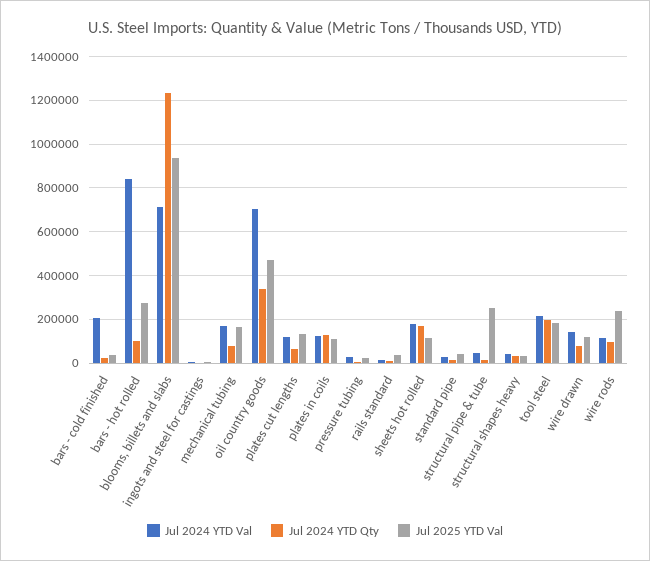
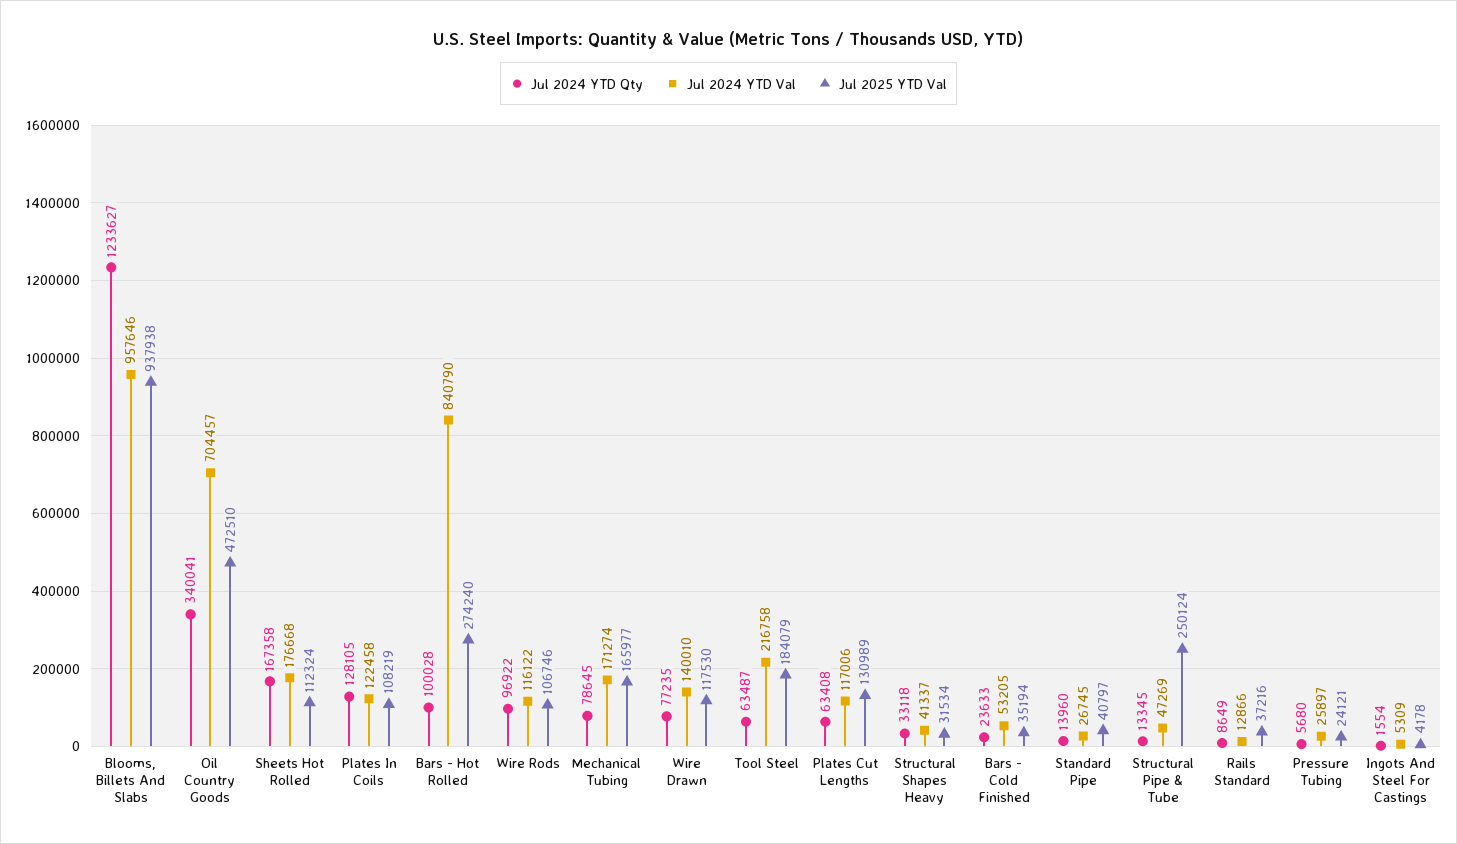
  {
    "Jul 2024 YTD Val": {
-     "bars - cold finished": 200000,
+     "bars - cold finished": 53205,
      "bars - hot rolled": 840790,
-     "blooms, billets and slabs": 700000,
+     "blooms, billets and slabs": 957646,
      "ingots and steel for castings": 5309,
      "mechanical tubing": 171274,
      "oil country goods": 704457,
      "plates cut lengths": 117006,
      "plates in coils": 122458,
      "pressure tubing": 25897,
      "rails standard": 12866,
      "sheets hot rolled": 176668,
      "standard pipe": 26745,
      "structural pipe & tube": 47269,
      "structural shapes heavy": 41337,
      "tool steel": 216758,
      "wire drawn": 140010,
      "wire rods": 116122
    },
    "Jul 2024 YTD Qty": {
      "bars - cold finished": 23633,
      "bars - hot rolled": 100028,
      "blooms, billets and slabs": 1233627,
      "ingots and steel for castings": 1554,
      "mechanical tubing": 78645,
      "oil country goods": 340041,
      "plates cut lengths": 63408,
      "plates in coils": 128105,
      "pressure tubing": 5680,
      "rails standard": 8649,
      "sheets hot rolled": 167358,
      "standard pipe": 13960,
      "structural pipe & tube": 13345,
      "structural shapes heavy": 33118,
-     "tool steel": 200000,
+     "tool steel": 63487,
      "wire drawn": 77235,
      "wire rods": 96922
    },
    "Jul 2025 YTD Val": {
      "bars - cold finished": 35194,
      "bars - hot rolled": 274240,
      "blooms, billets and slabs": 937938,
      "ingots and steel for castings": 4178,
      "mechanical tubing": 165977,
      "oil country goods": 472510,
      "plates cut lengths": 130989,
      "plates in coils": 108219,
      "pressure tubing": 24121,
      "rails standard": 37216,
      "sheets hot rolled": 112324,
      "standard pipe": 40797,
      "structural pipe & tube": 250124,
      "structural shapes heavy": 31534,
      "tool steel": 184079,
      "wire drawn": 117530,
-     "wire rods": 250000
+     "wire rods": 106746
    }
  }

